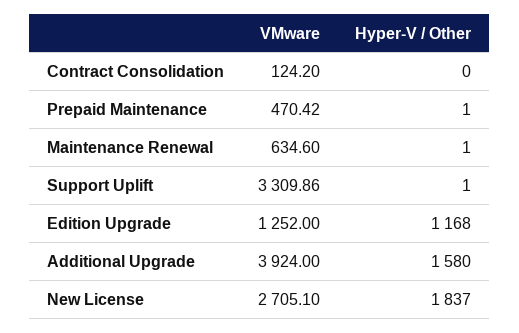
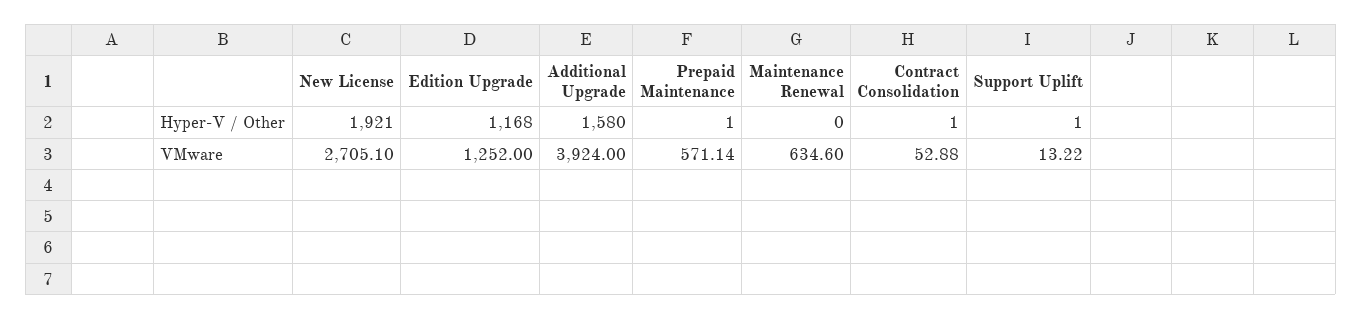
  {
    "VMware": {
-     "Contract Consolidation": 124.2,
+     "Contract Consolidation": 52.88,
-     "Prepaid Maintenance": 470.42,
+     "Prepaid Maintenance": 571.14,
      "Maintenance Renewal": 634.6,
-     "Support Uplift": 3309.86,
+     "Support Uplift": 13.22,
      "Edition Upgrade": 1252,
      "Additional Upgrade": 3924,
      "New License": 2705.1
    },
    "Hyper-V / Other": {
-     "Contract Consolidation": 0,
+     "Contract Consolidation": 1,
      "Prepaid Maintenance": 1,
-     "Maintenance Renewal": 1,
+     "Maintenance Renewal": 0,
      "Support Uplift": 1,
      "Edition Upgrade": 1168,
      "Additional Upgrade": 1580,
-     "New License": 1837
+     "New License": 1921
    }
  }

